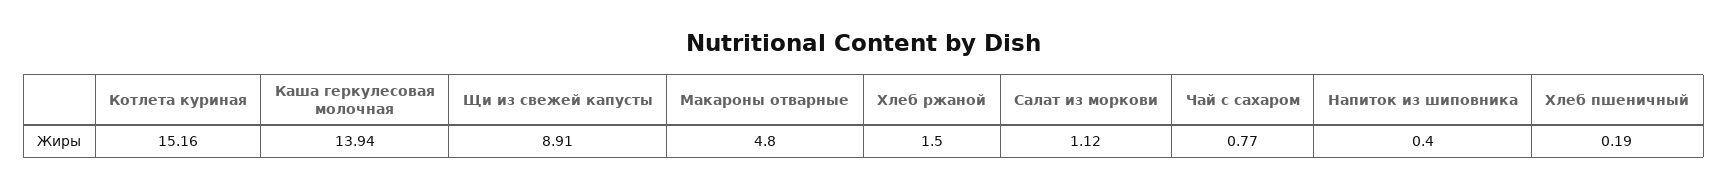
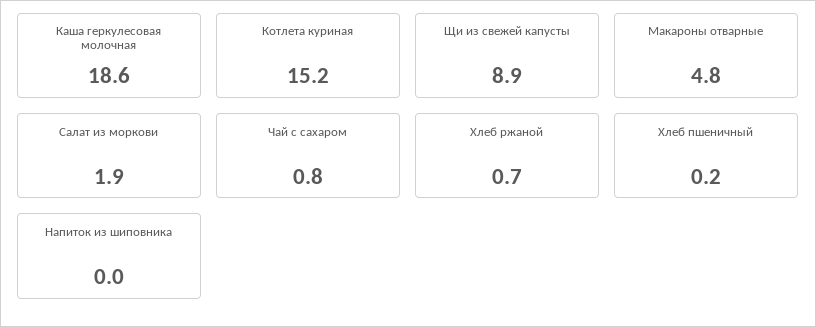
  {
    "Котлета куриная": 15.16,
-   "Каша геркулесовая молочная": 13.94,
+   "Каша геркулесовая молочная": 18.6,
    "Щи из свежей капусты": 8.91,
    "Макароны отварные": 4.8,
-   "Хлеб ржаной": 1.5,
+   "Хлеб ржаной": 0.7,
-   "Салат из моркови": 1.12,
+   "Салат из моркови": 1.9,
    "Чай с сахаром": 0.77,
-   "Напиток из шиповника": 0.4,
+   "Напиток из шиповника": 0,
    "Хлеб пшеничный": 0.19
  }

